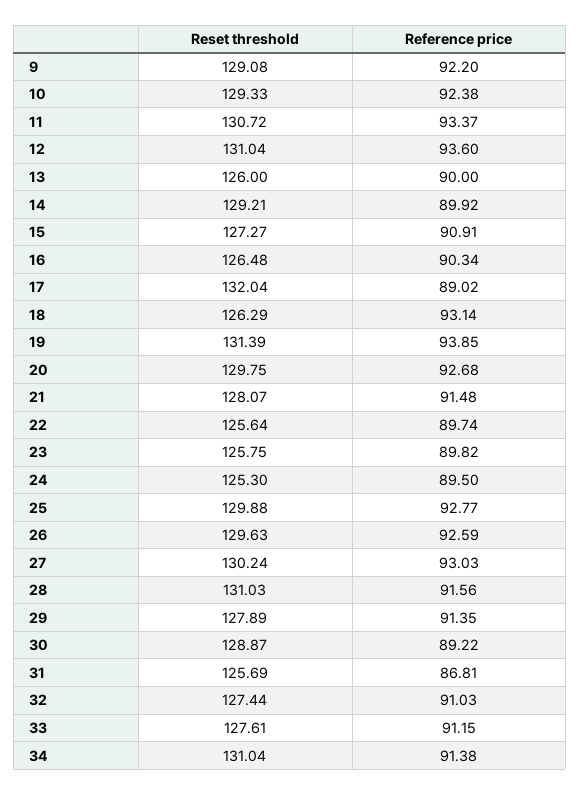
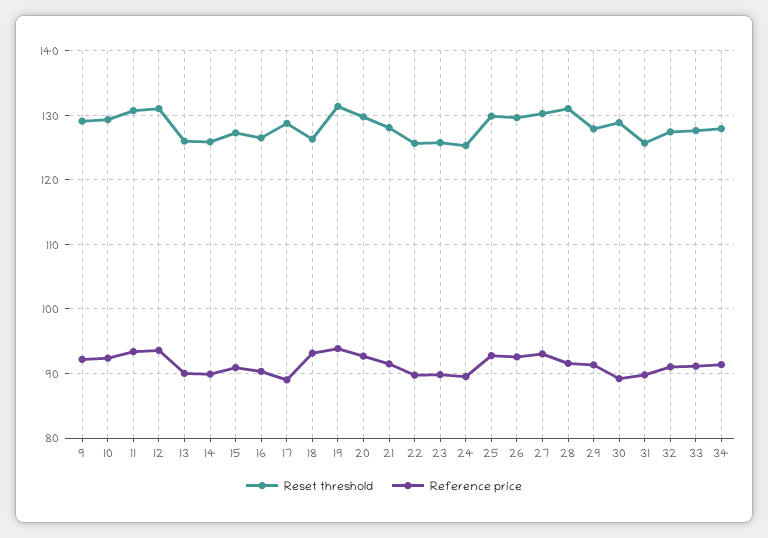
  {
    "Reset threshold": {
      "9": 129.08,
      "10": 129.33,
      "11": 130.72,
      "12": 131.04,
      "13": 126,
-     "14": 129.21,
+     "14": 126,
      "15": 127.27,
      "16": 126.48,
-     "17": 132.04,
+     "17": 129,
      "18": 126.29,
      "19": 131.39,
      "20": 129.75,
      "21": 128.07,
      "22": 125.64,
      "23": 125.75,
      "24": 125.3,
      "25": 129.88,
      "26": 129.63,
      "27": 130.24,
      "28": 131.03,
      "29": 127.89,
      "30": 128.87,
      "31": 125.69,
      "32": 127.44,
      "33": 127.61,
-     "34": 131.04
+     "34": 128
    },
    "Reference price": {
      "9": 92.2,
      "10": 92.38,
      "11": 93.37,
      "12": 93.6,
      "13": 90,
      "14": 89.92,
      "15": 90.91,
      "16": 90.34,
      "17": 89.02,
      "18": 93.14,
      "19": 93.85,
      "20": 92.68,
      "21": 91.48,
      "22": 89.74,
      "23": 89.82,
      "24": 89.5,
      "25": 92.77,
      "26": 92.59,
      "27": 93.03,
      "28": 91.56,
      "29": 91.35,
      "30": 89.22,
-     "31": 86.81,
+     "31": 90,
      "32": 91.03,
      "33": 91.15,
      "34": 91.38
    }
  }

